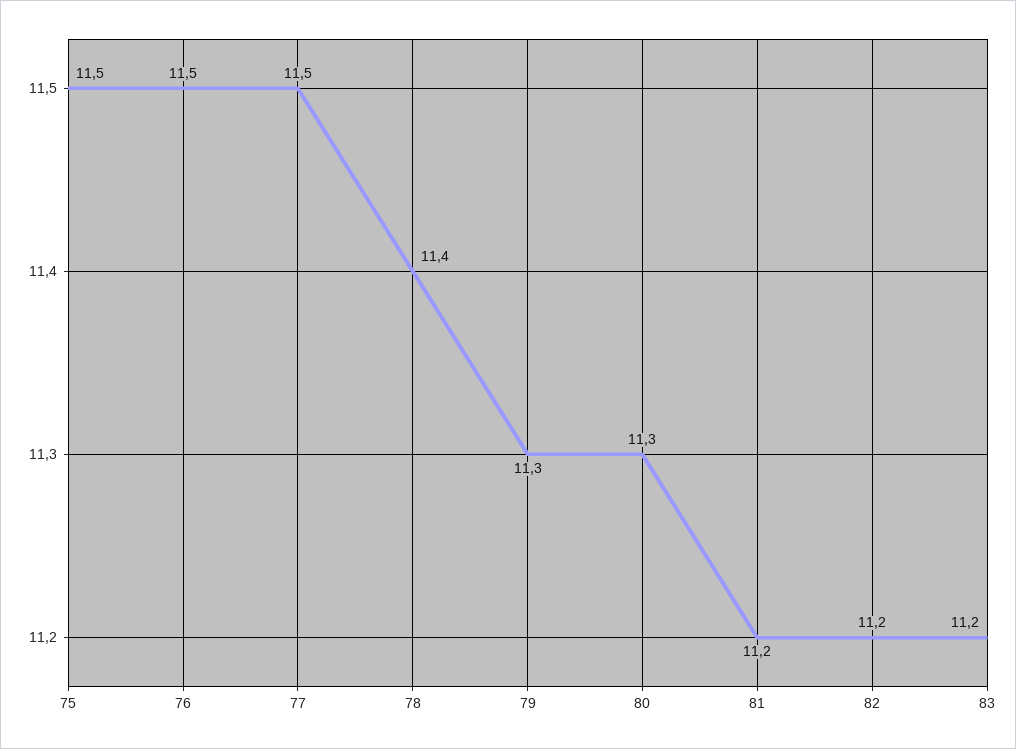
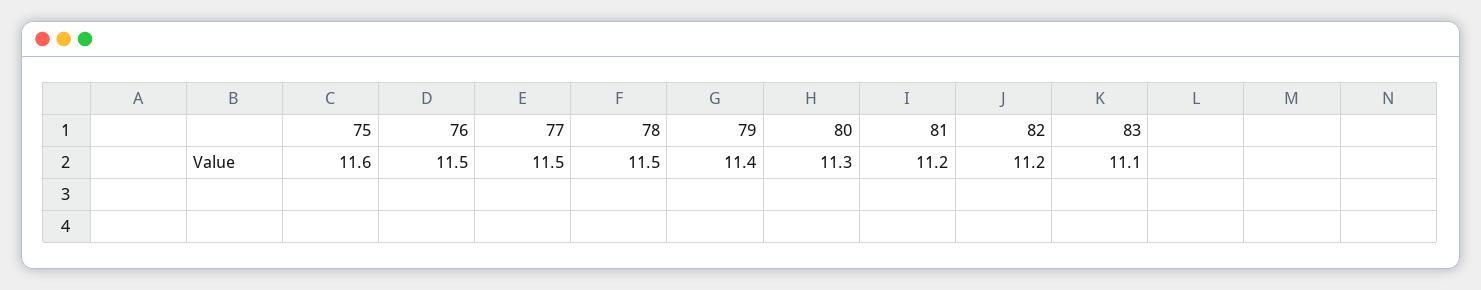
  {
-   "75": 11.5,
+   "75": 11.6,
    "76": 11.5,
    "77": 11.5,
-   "78": 11.4,
+   "78": 11.5,
-   "79": 11.3,
+   "79": 11.4,
    "80": 11.3,
    "81": 11.2,
    "82": 11.2,
-   "83": 11.2
+   "83": 11.1
  }

